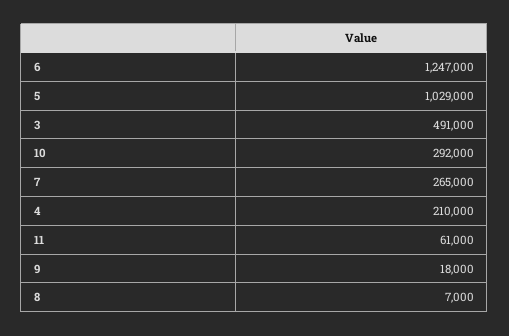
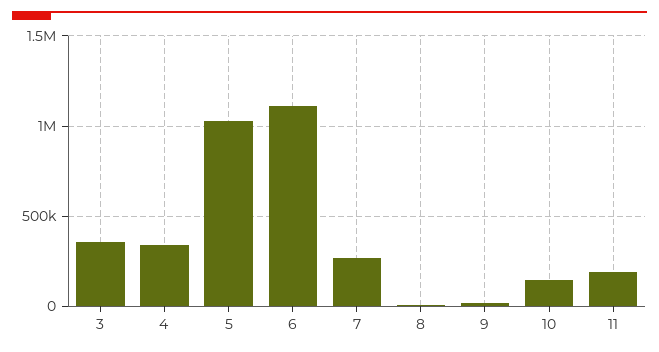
  {
-   "6": 1247000,
+   "6": 1100000,
    "5": 1029000,
-   "3": 491000,
+   "3": 350000,
-   "10": 292000,
+   "10": 150000,
    "7": 265000,
-   "4": 210000,
+   "4": 350000,
-   "11": 61000,
+   "11": 200000,
    "9": 18000,
    "8": 7000
  }

